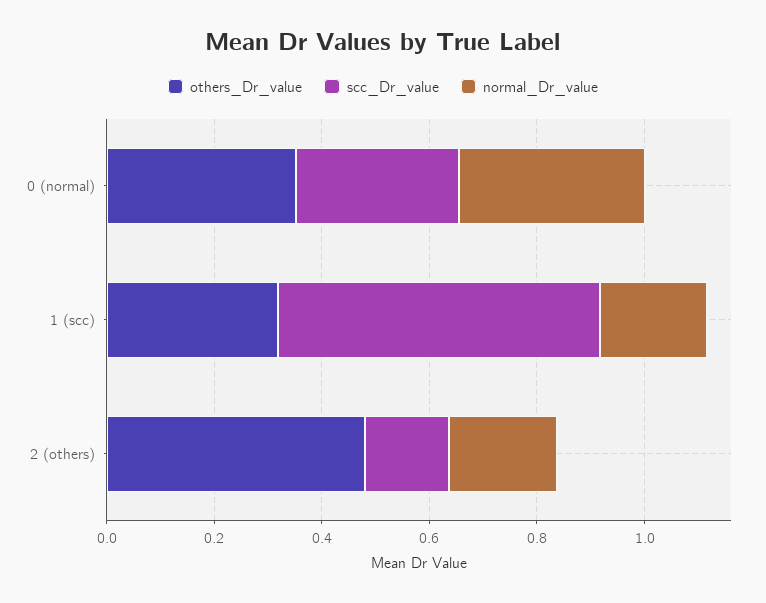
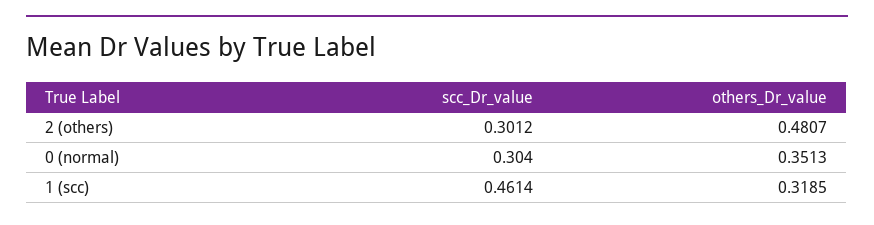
  {
    "others_Dr_value": {
      "0 (normal)": 0.3513,
      "1 (scc)": 0.3185,
      "2 (others)": 0.4807
    },
    "scc_Dr_value": {
      "0 (normal)": 0.304,
-     "1 (scc)": 0.6,
+     "1 (scc)": 0.4614,
-     "2 (others)": 0.15
+     "2 (others)": 0.3012
-   },
+   }
-   "normal_Dr_value": {
-     "0 (normal)": 0.35,
-     "1 (scc)": 0.2,
-     "2 (others)": 0.2
-   }
  }

